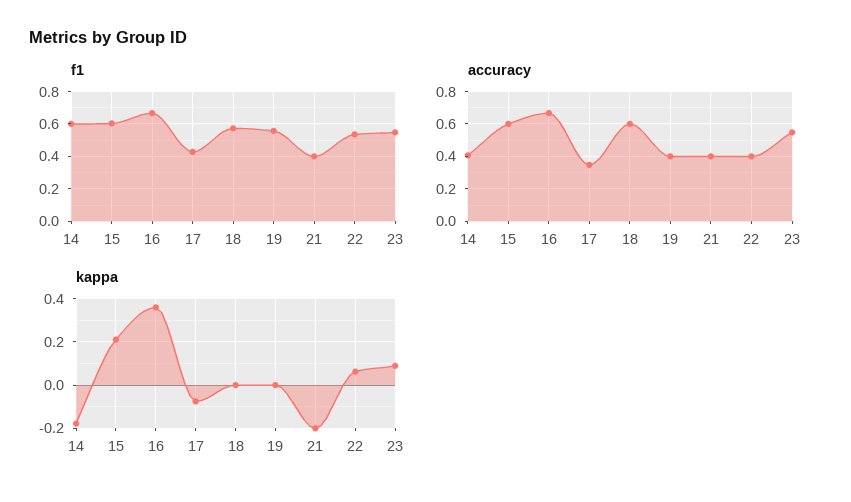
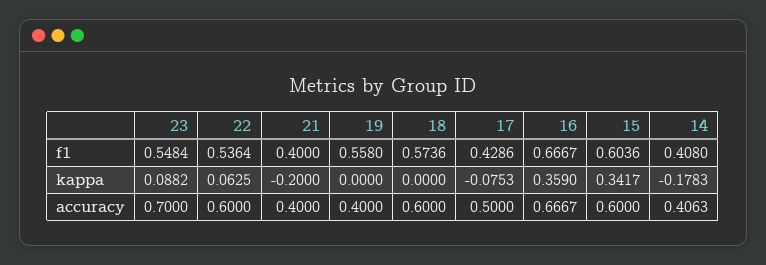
  {
    "f1": {
-     "14": 0.6,
+     "14": 0.408,
      "15": 0.6036,
      "16": 0.6667,
      "17": 0.4286,
      "18": 0.5736,
      "19": 0.558,
      "21": 0.4,
      "22": 0.5364,
      "23": 0.5484
    },
    "accuracy": {
      "14": 0.4063,
      "15": 0.6,
      "16": 0.6667,
-     "17": 0.35,
+     "17": 0.5,
      "18": 0.6,
      "19": 0.4,
      "21": 0.4,
-     "22": 0.4,
+     "22": 0.6,
-     "23": 0.55
+     "23": 0.7
    },
    "kappa": {
      "14": -0.1783,
-     "15": 0.2,
+     "15": 0.3417,
      "16": 0.359,
      "17": -0.0753,
      "18": 0,
      "19": 0,
      "21": -0.2,
      "22": 0.0625,
      "23": 0.0882
    }
  }

